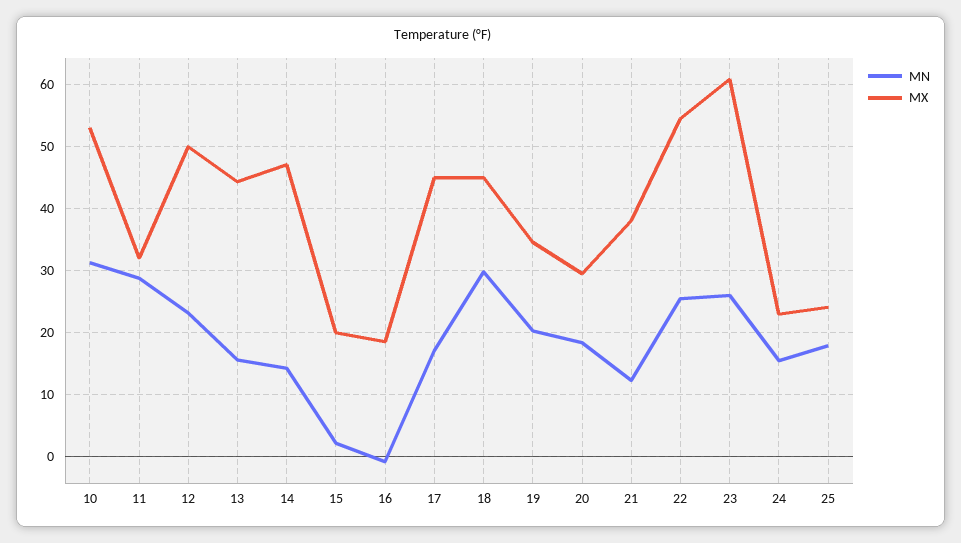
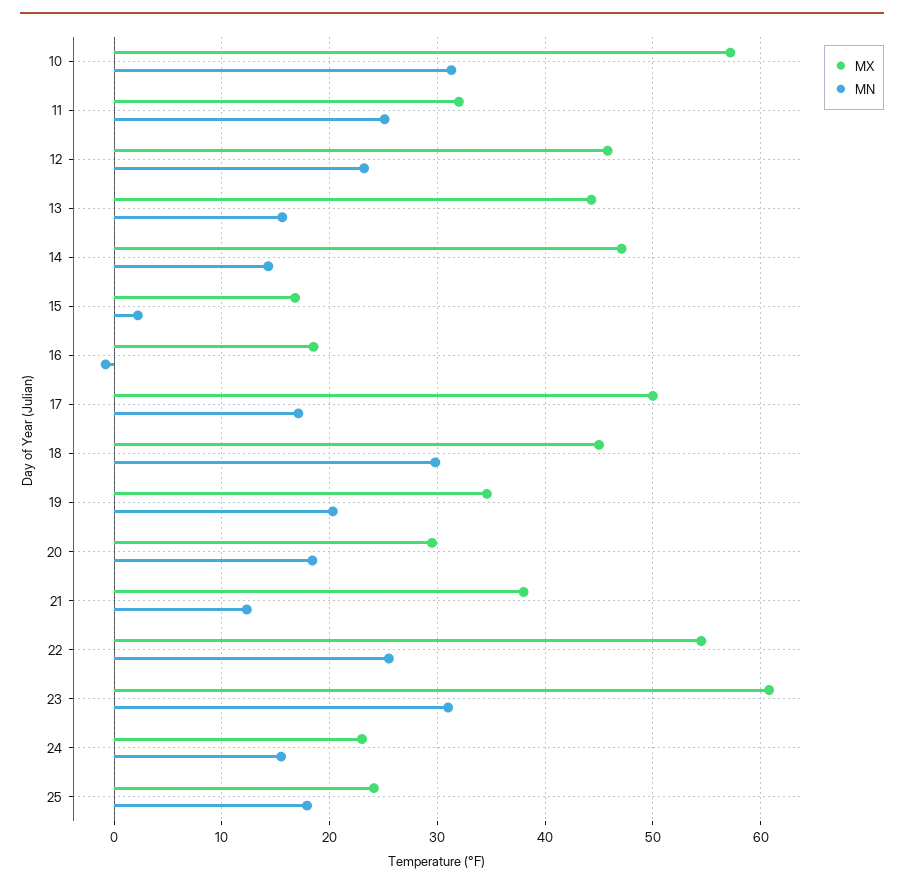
  {
    "MN": {
      "10": 31,
-     "11": 29,
+     "11": 25,
      "12": 23,
      "13": 16,
      "14": 14,
      "15": 2,
      "16": -1,
      "17": 17,
      "18": 30,
      "19": 20,
      "20": 18,
      "21": 12,
      "22": 26,
-     "23": 26,
+     "23": 31,
      "24": 16,
      "25": 18
    },
    "MX": {
-     "10": 53,
+     "10": 57,
      "11": 32,
-     "12": 50,
+     "12": 46,
      "13": 44,
      "14": 47,
-     "15": 20,
+     "15": 17,
      "16": 19,
-     "17": 45,
+     "17": 50,
      "18": 45,
      "19": 35,
      "20": 30,
      "21": 38,
      "22": 55,
      "23": 61,
      "24": 23,
      "25": 24
    }
  }

